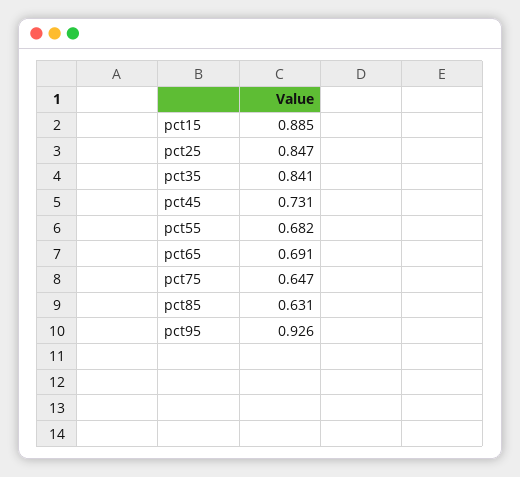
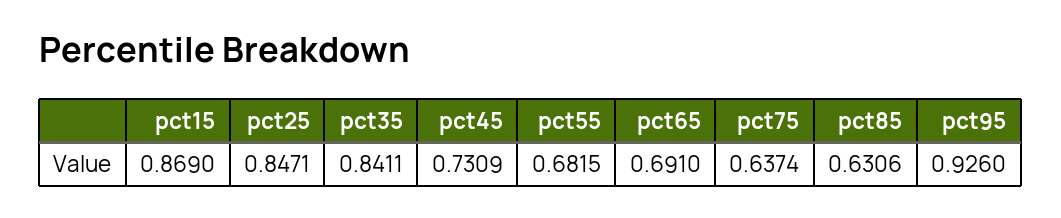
  {
-   "pct15": 0.885,
+   "pct15": 0.869,
    "pct25": 0.8471,
    "pct35": 0.8411,
    "pct45": 0.7309,
    "pct55": 0.6815,
    "pct65": 0.691,
-   "pct75": 0.647,
+   "pct75": 0.6374,
    "pct85": 0.6306,
    "pct95": 0.926
  }

